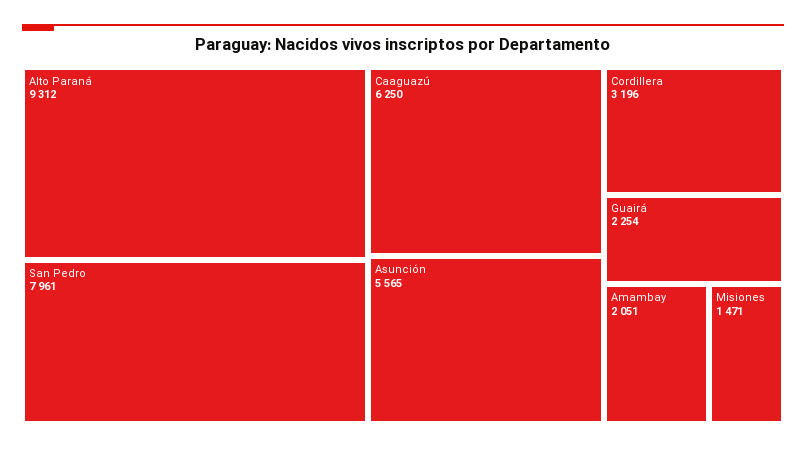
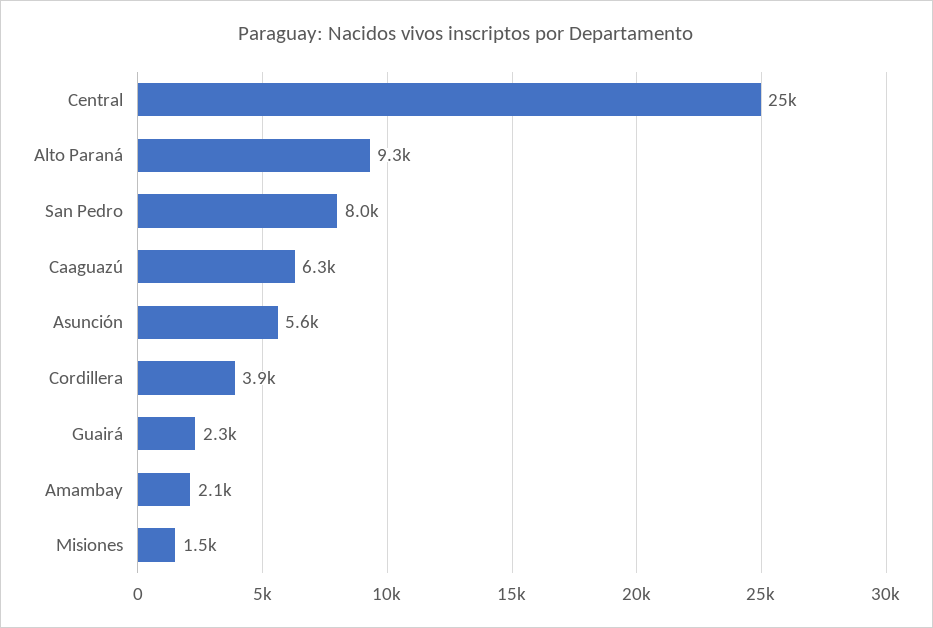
  {
    "Alto Paraná": 9312,
    "San Pedro": 7961,
    "Caaguazú": 6250,
    "Asunción": 5565,
-   "Cordillera": 3196,
+   "Cordillera": 3900,
    "Guairá": 2254,
    "Amambay": 2051,
-   "Misiones": 1471
+   "Misiones": 1471,
+   "Central": 25000
  }

